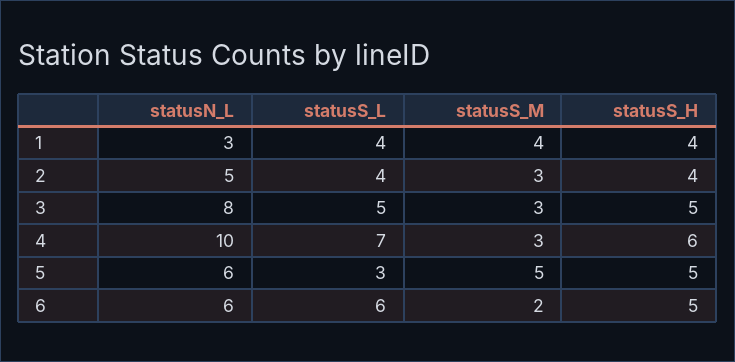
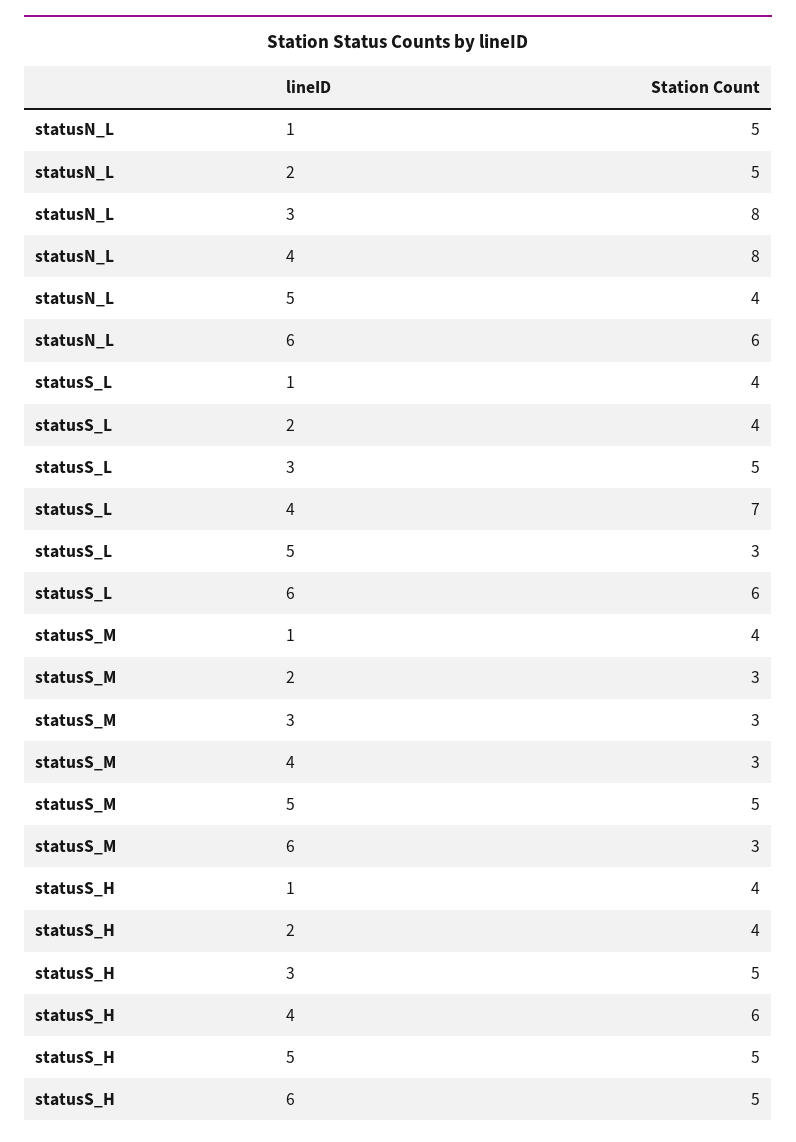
  {
    "statusN_L": {
-     "1": 3,
+     "1": 5,
      "2": 5,
      "3": 8,
-     "4": 10,
+     "4": 8,
-     "5": 6,
+     "5": 4,
      "6": 6
    },
    "statusS_L": {
      "1": 4,
      "2": 4,
      "3": 5,
      "4": 7,
      "5": 3,
      "6": 6
    },
    "statusS_M": {
      "1": 4,
      "2": 3,
      "3": 3,
      "4": 3,
      "5": 5,
-     "6": 2
+     "6": 3
    },
    "statusS_H": {
      "1": 4,
      "2": 4,
      "3": 5,
      "4": 6,
      "5": 5,
      "6": 5
    }
  }

